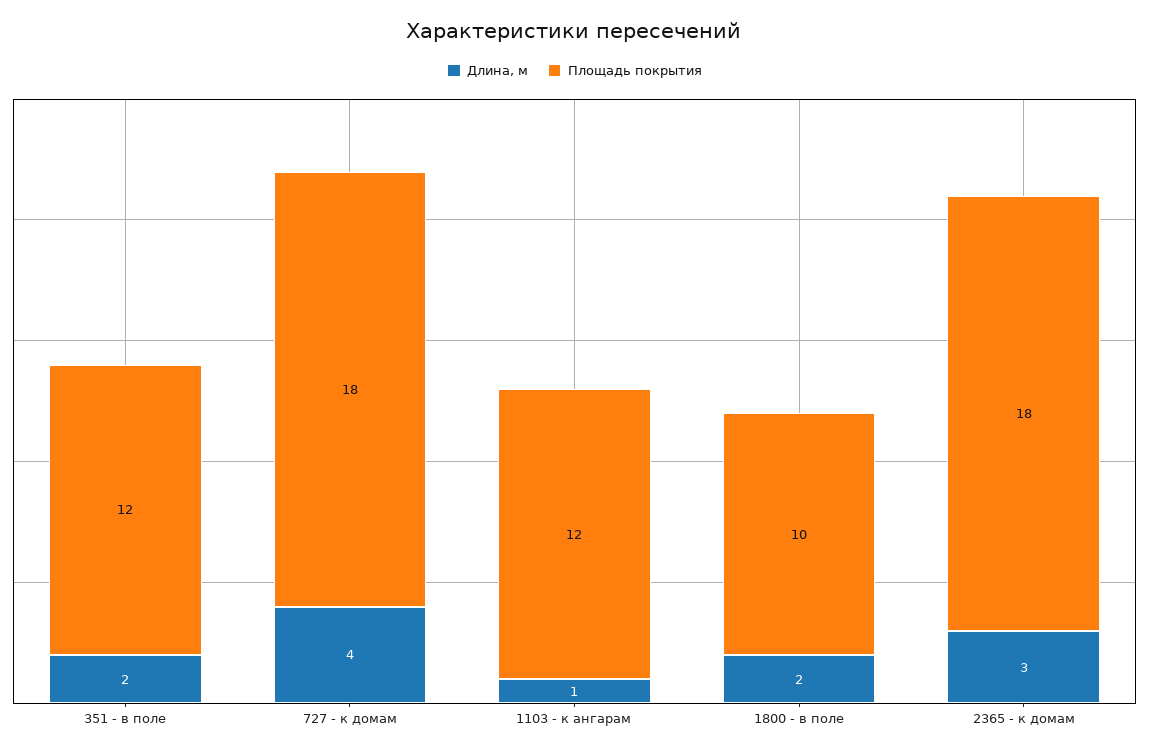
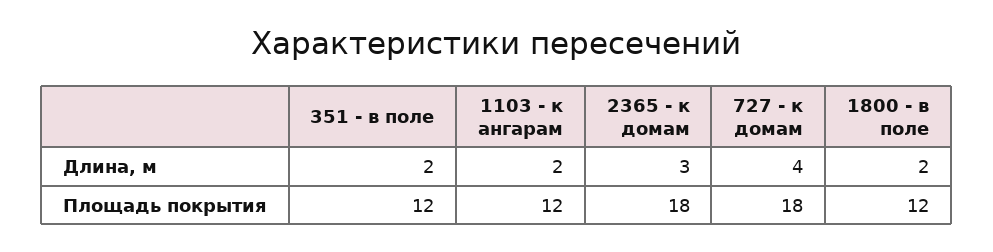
  {
    "Длина, м": {
      "351 - в поле": 2,
      "727 - к домам": 4,
-     "1103 - к ангарам": 1,
+     "1103 - к ангарам": 2,
      "1800 - в поле": 2,
      "2365 - к домам": 3
    },
    "Площадь покрытия": {
      "351 - в поле": 12,
      "727 - к домам": 18,
      "1103 - к ангарам": 12,
-     "1800 - в поле": 10,
+     "1800 - в поле": 12,
      "2365 - к домам": 18
    }
  }

